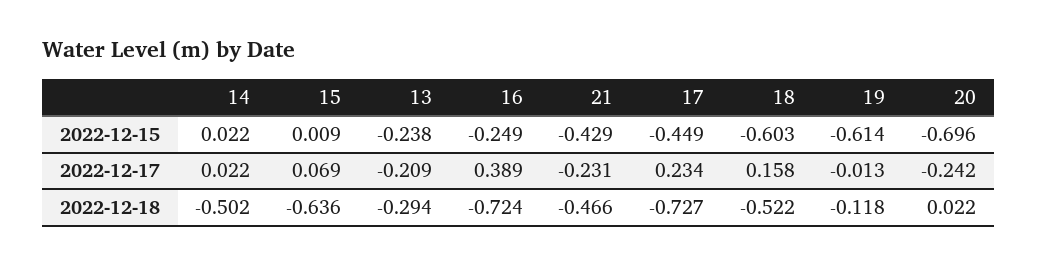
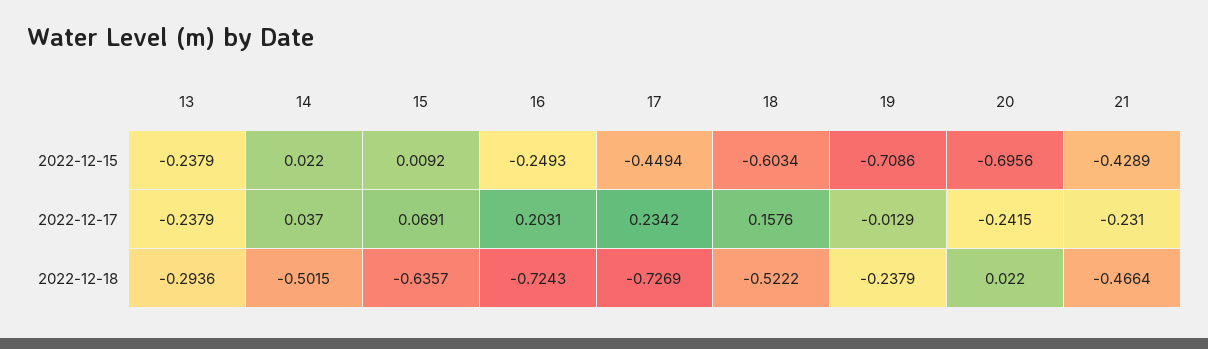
  {
    "14": {
      "2022-12-15": 0.022,
-     "2022-12-17": 0.022,
+     "2022-12-17": 0.037,
      "2022-12-18": -0.5015
    },
    "15": {
      "2022-12-15": 0.0092,
      "2022-12-17": 0.0691,
      "2022-12-18": -0.6357
    },
    "13": {
      "2022-12-15": -0.2379,
-     "2022-12-17": -0.209,
+     "2022-12-17": -0.2379,
      "2022-12-18": -0.2936
    },
    "16": {
      "2022-12-15": -0.2493,
-     "2022-12-17": 0.389,
+     "2022-12-17": 0.2031,
      "2022-12-18": -0.7243
    },
    "21": {
      "2022-12-15": -0.4289,
      "2022-12-17": -0.231,
      "2022-12-18": -0.4664
    },
    "17": {
      "2022-12-15": -0.4494,
      "2022-12-17": 0.2342,
      "2022-12-18": -0.7269
    },
    "18": {
      "2022-12-15": -0.6034,
      "2022-12-17": 0.1576,
      "2022-12-18": -0.5222
    },
    "19": {
-     "2022-12-15": -0.614,
+     "2022-12-15": -0.7086,
      "2022-12-17": -0.0129,
-     "2022-12-18": -0.118
+     "2022-12-18": -0.2379
    },
    "20": {
      "2022-12-15": -0.6956,
      "2022-12-17": -0.2415,
      "2022-12-18": 0.022
    }
  }

